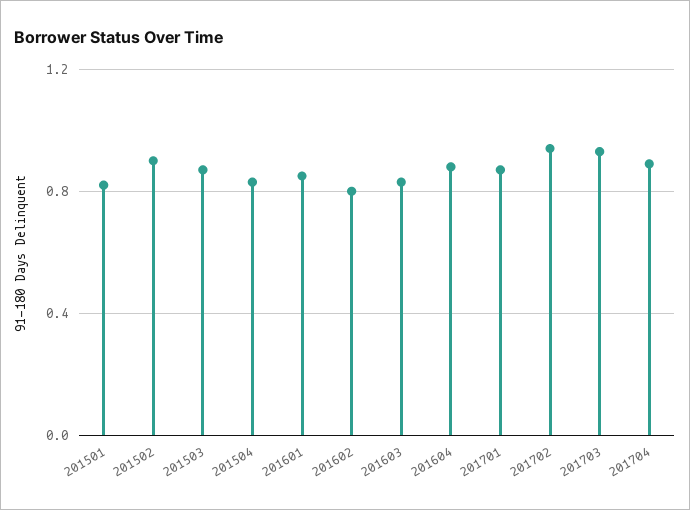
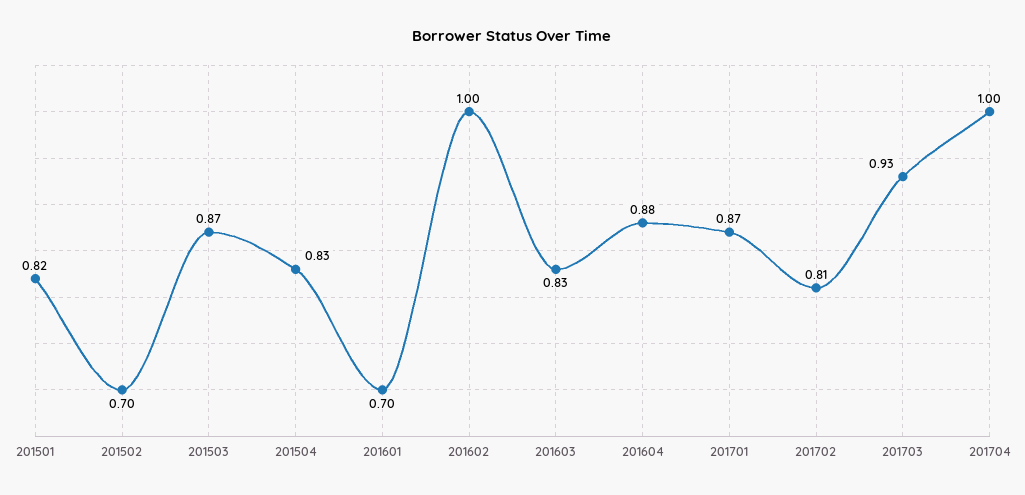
  {
    "201501": 0.82,
-   "201502": 0.9,
+   "201502": 0.7,
    "201503": 0.87,
    "201504": 0.83,
-   "201601": 0.85,
+   "201601": 0.7,
-   "201602": 0.8,
+   "201602": 1,
    "201603": 0.83,
    "201604": 0.88,
    "201701": 0.87,
-   "201702": 0.95,
+   "201702": 0.81,
    "201703": 0.93,
-   "201704": 0.9
+   "201704": 1
  }

